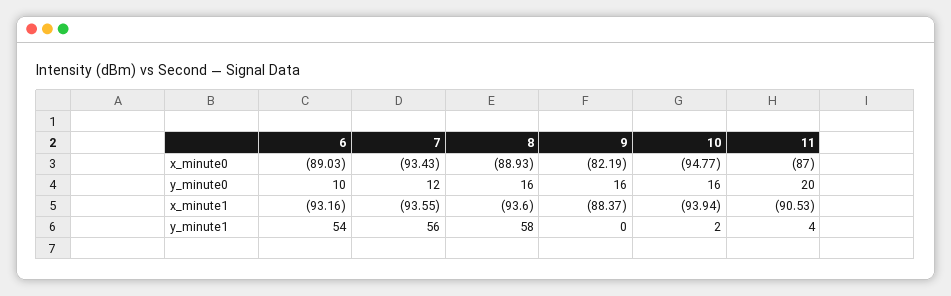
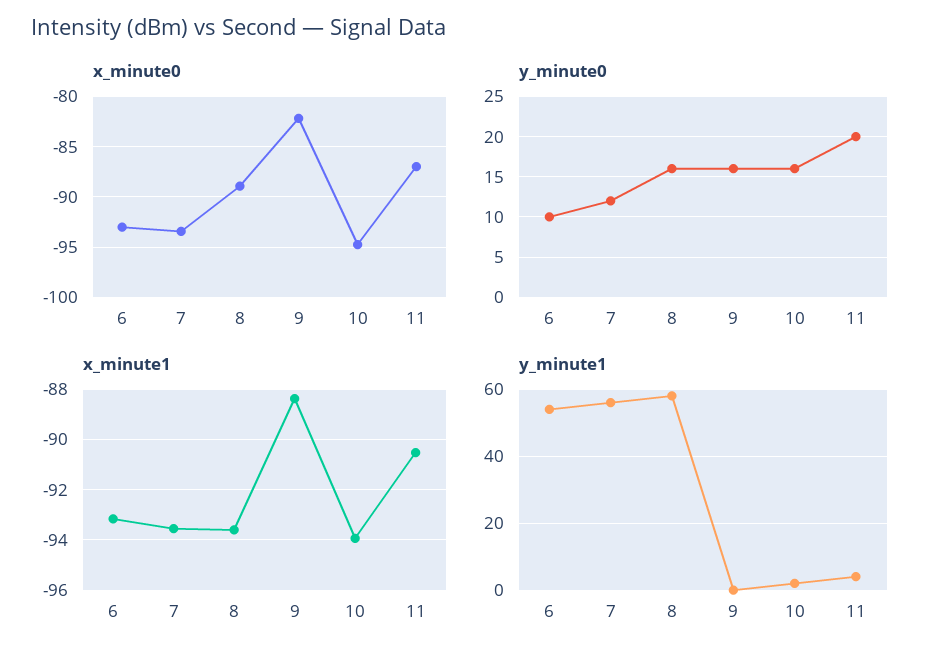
  {
    "x_minute0": {
-     "6": -89.03,
+     "6": -93,
      "7": -93.43,
      "8": -88.93,
      "9": -82.19,
      "10": -94.77,
      "11": -87
    },
    "y_minute0": {
      "6": 10,
      "7": 12,
      "8": 16,
      "9": 16,
      "10": 16,
      "11": 20
    },
    "x_minute1": {
      "6": -93.16,
      "7": -93.55,
      "8": -93.6,
      "9": -88.37,
      "10": -93.94,
      "11": -90.53
    },
    "y_minute1": {
      "6": 54,
      "7": 56,
      "8": 58,
      "9": 0,
      "10": 2,
      "11": 4
    }
  }

